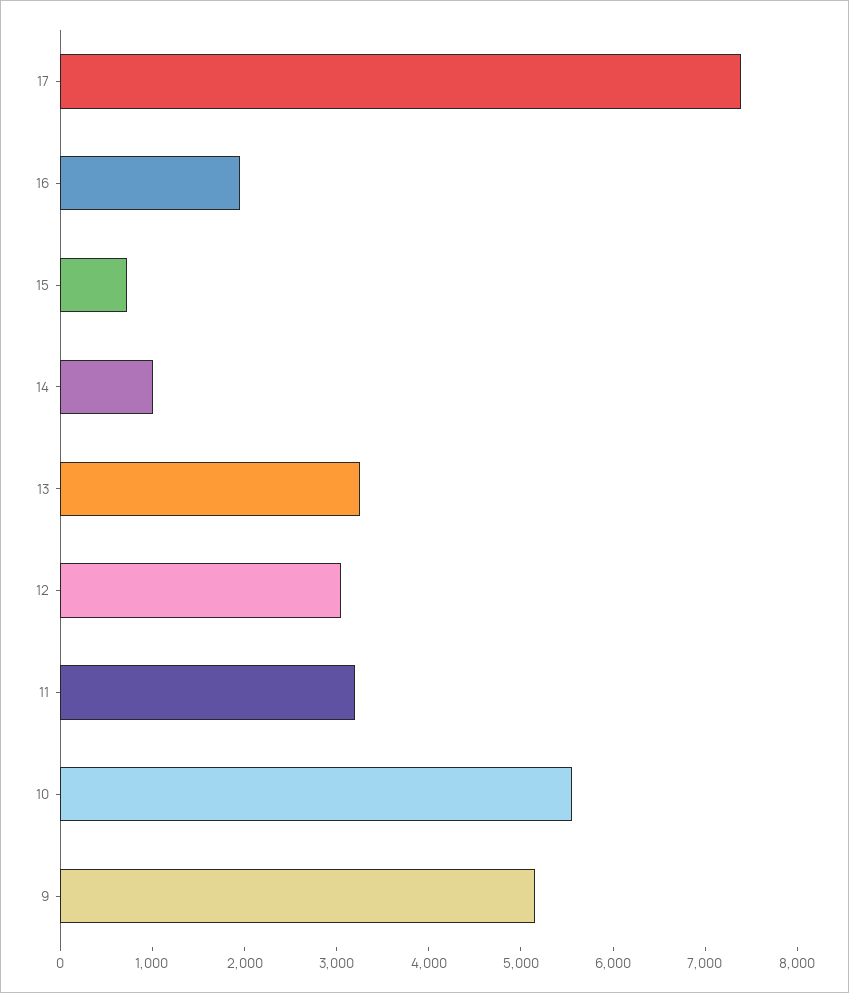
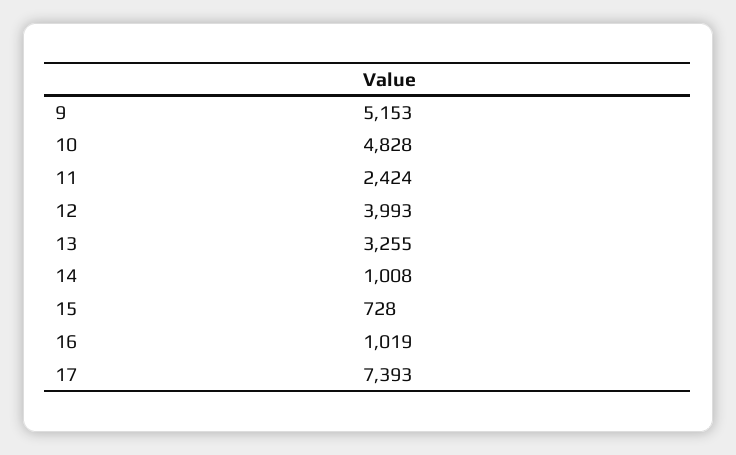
  {
    "17": 7393,
-   "16": 2000,
+   "16": 1019,
    "15": 728,
    "14": 1008,
    "13": 3255,
-   "12": 3000,
+   "12": 3993,
-   "11": 3200,
+   "11": 2424,
-   "10": 5600,
+   "10": 4828,
    "9": 5153
  }

